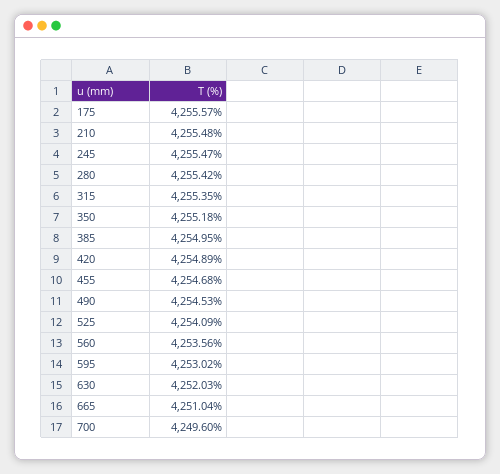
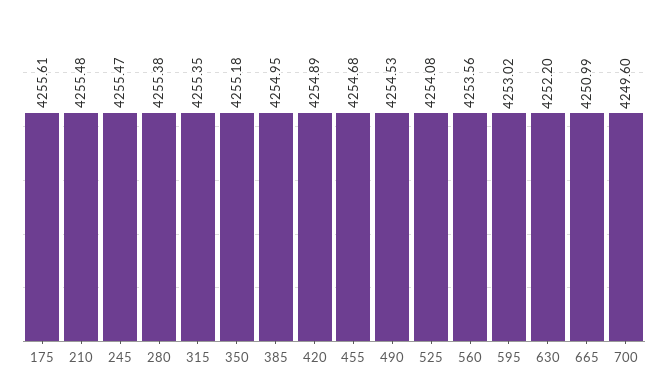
  {
-   "175": 4255.57,
+   "175": 4255.61,
    "210": 4255.48,
    "245": 4255.47,
-   "280": 4255.42,
+   "280": 4255.38,
    "315": 4255.35,
    "350": 4255.18,
    "385": 4254.95,
    "420": 4254.89,
    "455": 4254.68,
    "490": 4254.53,
-   "525": 4254.09,
+   "525": 4254.08,
    "560": 4253.56,
    "595": 4253.02,
-   "630": 4252.03,
+   "630": 4252.2,
-   "665": 4251.04,
+   "665": 4250.99,
    "700": 4249.6
  }

